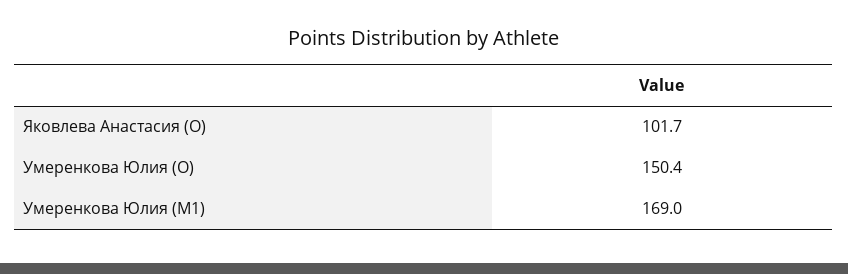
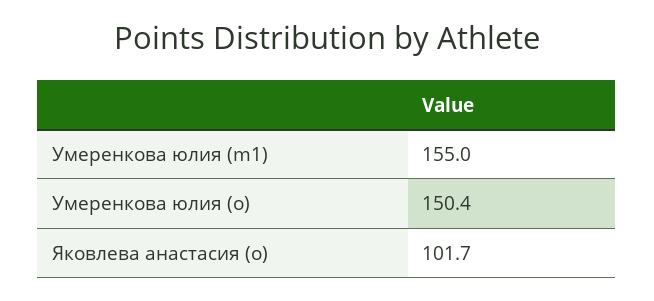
  {
    "Яковлева Анастасия (O)": 101.7,
    "Умеренкова Юлия (O)": 150.4,
-   "Умеренкова Юлия (M1)": 169
+   "Умеренкова Юлия (M1)": 155
  }

